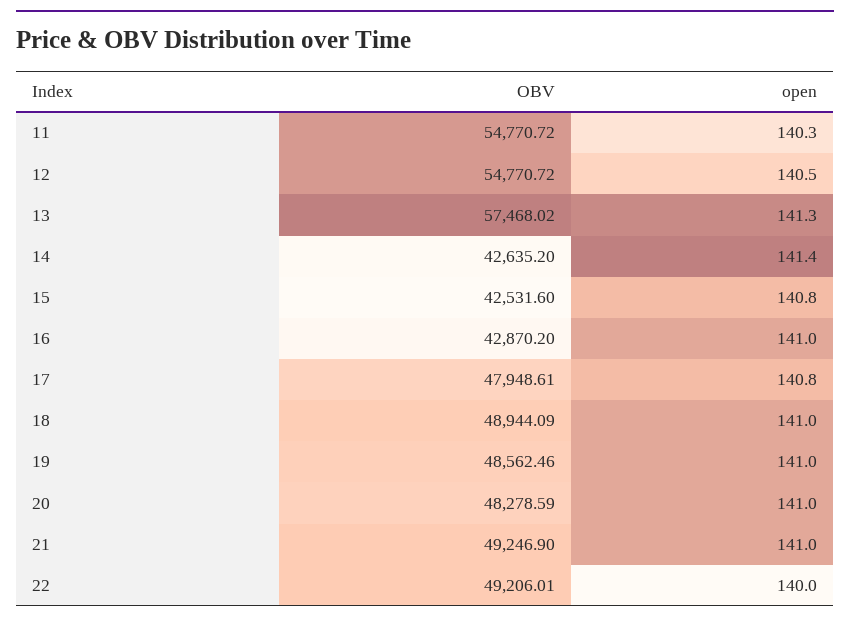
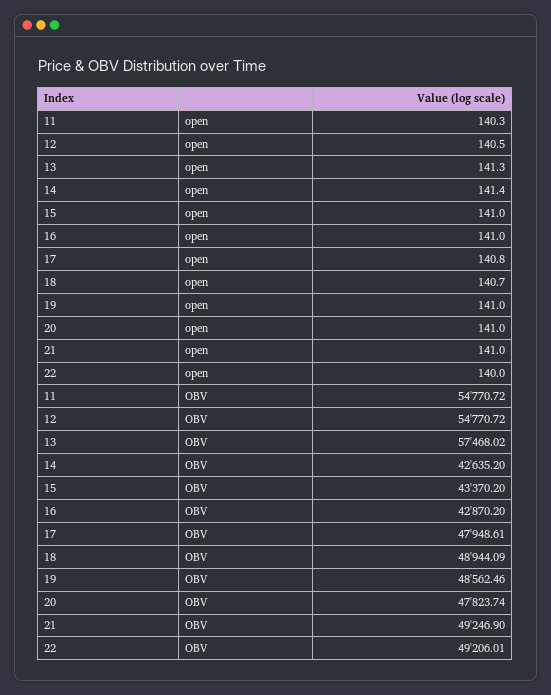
  {
    "OBV": {
      "11": 54770.72,
      "12": 54770.72,
      "13": 57468.02,
      "14": 42635.2,
-     "15": 42531.6,
+     "15": 43370.2,
      "16": 42870.2,
      "17": 47948.61,
      "18": 48944.09,
      "19": 48562.46,
-     "20": 48278.59,
+     "20": 47823.74,
      "21": 49246.9,
      "22": 49206.01
    },
    "open": {
      "11": 140.3,
      "12": 140.5,
      "13": 141.3,
      "14": 141.4,
-     "15": 140.8,
+     "15": 141,
      "16": 141,
      "17": 140.8,
-     "18": 141,
+     "18": 140.7,
      "19": 141,
      "20": 141,
      "21": 141,
      "22": 140
    }
  }

